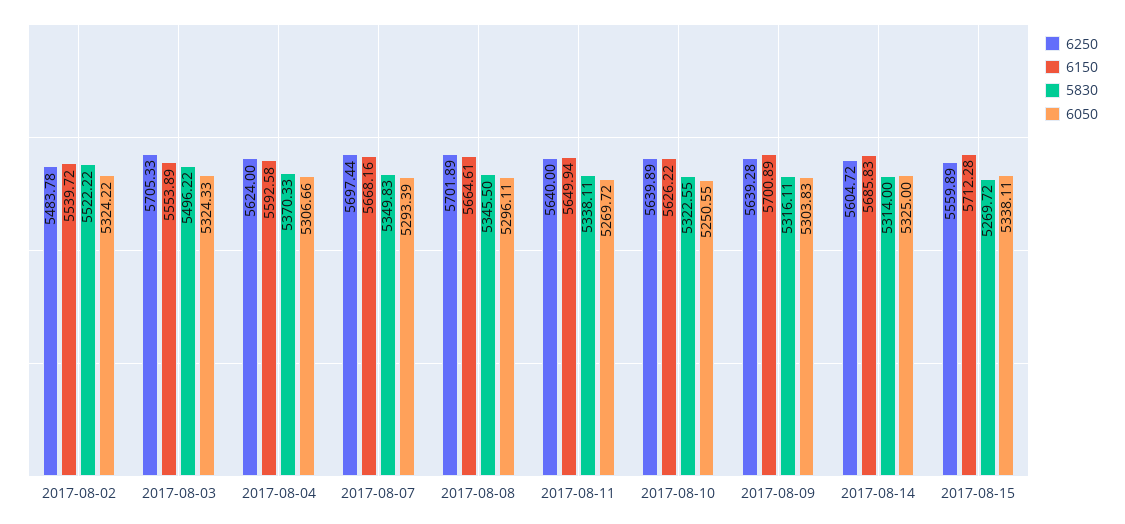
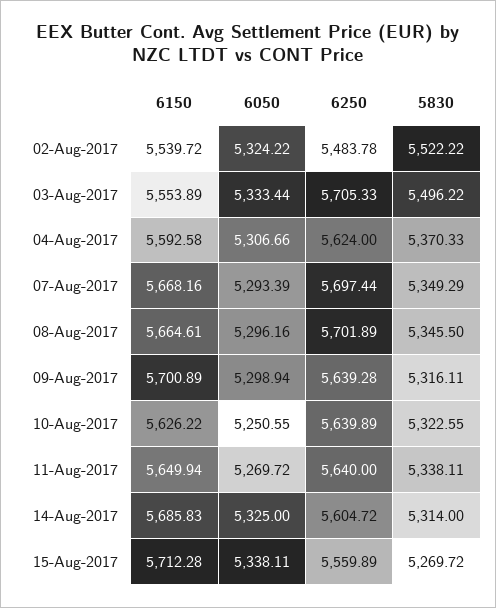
  {
    "6250": {
      "2017-08-02": 5483.78,
      "2017-08-03": 5705.33,
      "2017-08-04": 5624,
      "2017-08-07": 5697.44,
      "2017-08-08": 5701.89,
      "2017-08-11": 5640,
      "2017-08-10": 5639.89,
      "2017-08-09": 5639.28,
      "2017-08-14": 5604.72,
      "2017-08-15": 5559.89
    },
    "6150": {
      "2017-08-02": 5539.72,
      "2017-08-03": 5553.89,
      "2017-08-04": 5592.58,
      "2017-08-07": 5668.16,
      "2017-08-08": 5664.61,
      "2017-08-11": 5649.94,
      "2017-08-10": 5626.22,
      "2017-08-09": 5700.89,
      "2017-08-14": 5685.83,
      "2017-08-15": 5712.28
    },
    "5830": {
      "2017-08-02": 5522.22,
      "2017-08-03": 5496.22,
      "2017-08-04": 5370.33,
-     "2017-08-07": 5349.83,
+     "2017-08-07": 5349.29,
      "2017-08-08": 5345.5,
      "2017-08-11": 5338.11,
      "2017-08-10": 5322.55,
      "2017-08-09": 5316.11,
      "2017-08-14": 5314,
      "2017-08-15": 5269.72
    },
    "6050": {
      "2017-08-02": 5324.22,
-     "2017-08-03": 5324.33,
+     "2017-08-03": 5333.44,
      "2017-08-04": 5306.66,
      "2017-08-07": 5293.39,
-     "2017-08-08": 5296.11,
+     "2017-08-08": 5296.16,
      "2017-08-11": 5269.72,
      "2017-08-10": 5250.55,
-     "2017-08-09": 5303.83,
+     "2017-08-09": 5298.94,
      "2017-08-14": 5325,
      "2017-08-15": 5338.11
    }
  }

